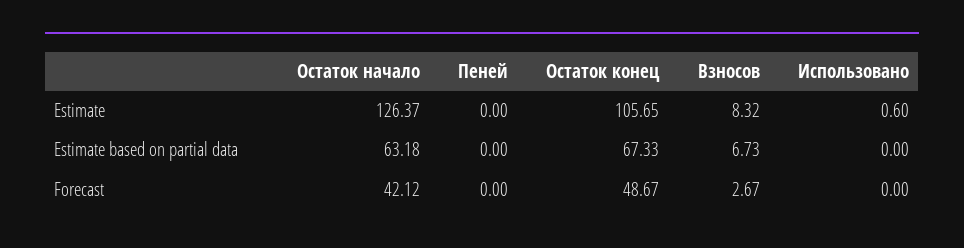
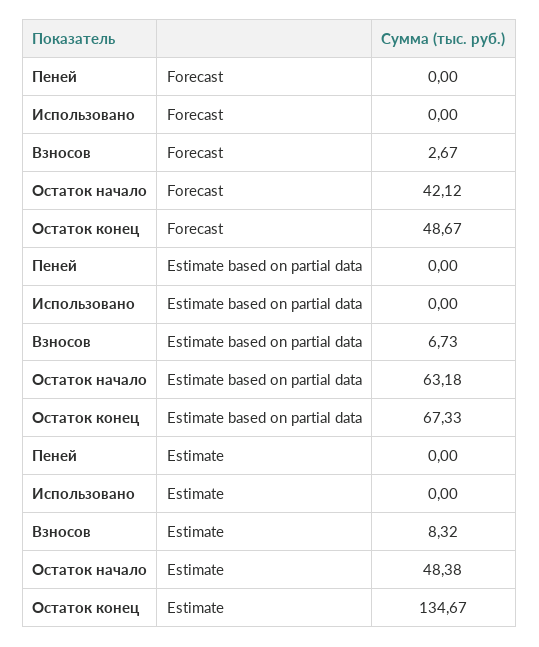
  {
    "Остаток начало": {
-     "Estimate": 126.37,
+     "Estimate": 48.38,
      "Estimate based on partial data": 63.18,
      "Forecast": 42.12
    },
    "Пеней": {
      "Estimate": 0,
      "Estimate based on partial data": 0,
      "Forecast": 0
    },
    "Остаток конец": {
-     "Estimate": 105.65,
+     "Estimate": 134.67,
      "Estimate based on partial data": 67.33,
      "Forecast": 48.67
    },
    "Взносов": {
      "Estimate": 8.32,
      "Estimate based on partial data": 6.73,
      "Forecast": 2.67
    },
    "Использовано": {
-     "Estimate": 0.6,
+     "Estimate": 0,
      "Estimate based on partial data": 0,
      "Forecast": 0
    }
  }

